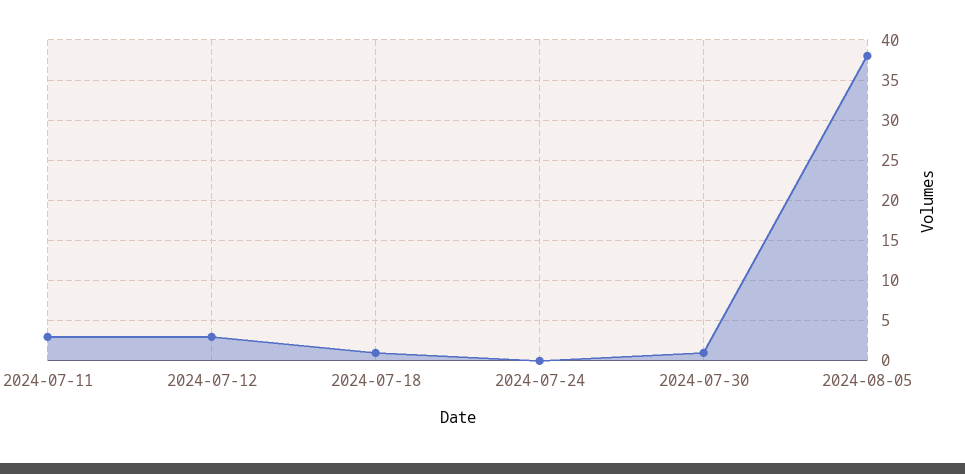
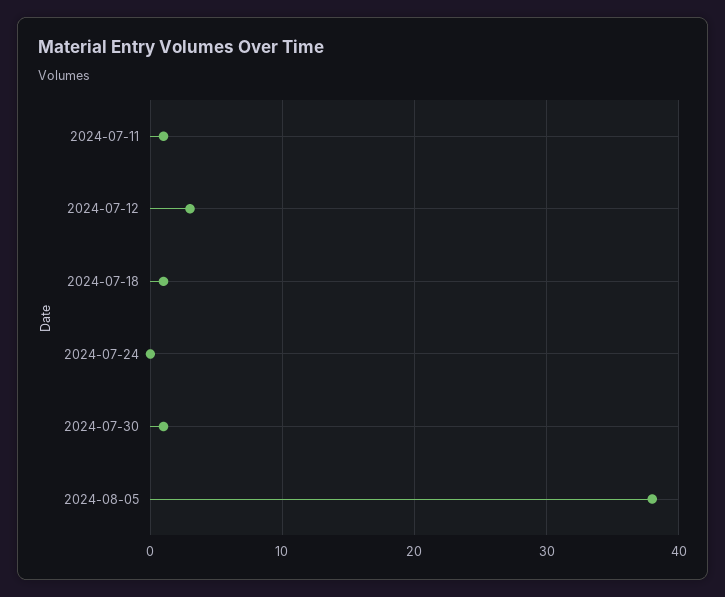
  {
-   "2024-07-11": 3,
+   "2024-07-11": 1,
    "2024-07-12": 3,
    "2024-07-18": 1,
    "2024-07-24": 0,
    "2024-07-30": 1,
    "2024-08-05": 38
  }

